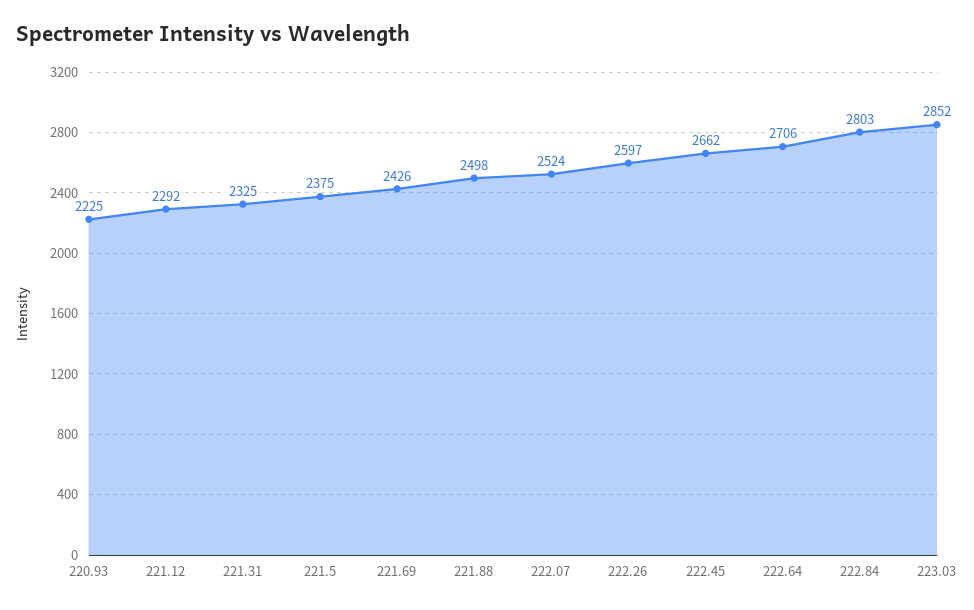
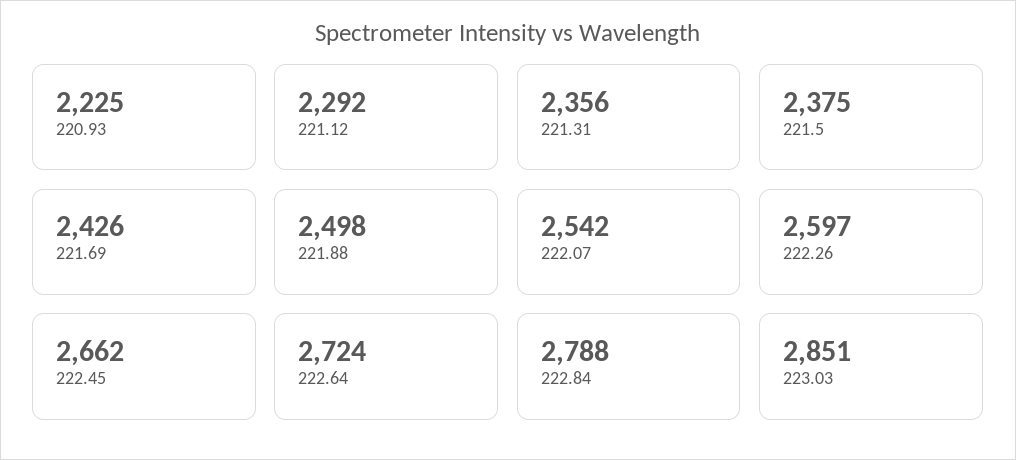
  {
    "220.93": 2225,
    "221.12": 2292,
-   "221.31": 2325,
+   "221.31": 2356,
    "221.5": 2375,
    "221.69": 2426,
    "221.88": 2498,
-   "222.07": 2524,
+   "222.07": 2542,
    "222.26": 2597,
    "222.45": 2662,
-   "222.64": 2706,
+   "222.64": 2724,
-   "222.84": 2803,
+   "222.84": 2788,
-   "223.03": 2852
+   "223.03": 2851
  }

